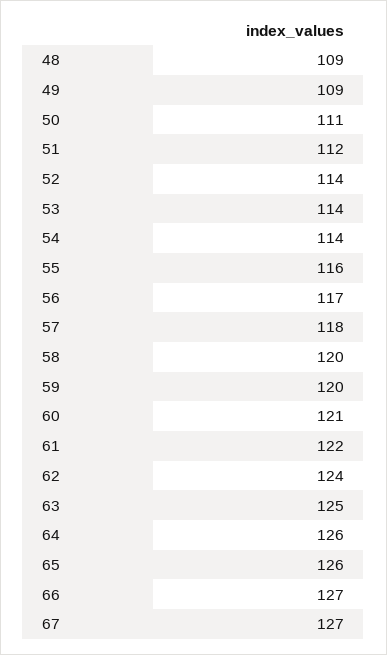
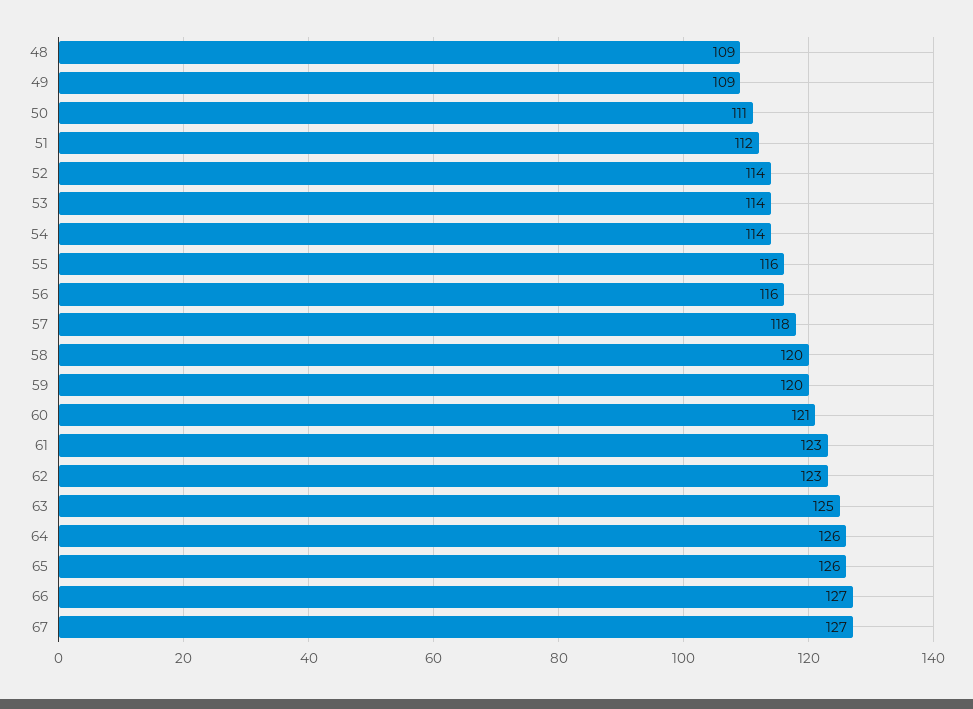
  {
    "48": 109,
    "49": 109,
    "50": 111,
    "51": 112,
    "52": 114,
    "53": 114,
    "54": 114,
    "55": 116,
-   "56": 117,
+   "56": 116,
    "57": 118,
    "58": 120,
    "59": 120,
    "60": 121,
-   "61": 122,
+   "61": 123,
-   "62": 124,
+   "62": 123,
    "63": 125,
    "64": 126,
    "65": 126,
    "66": 127,
    "67": 127
  }

